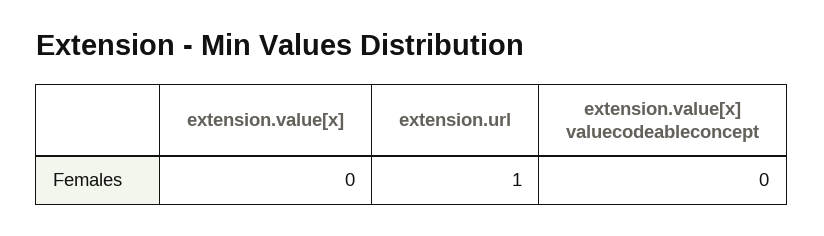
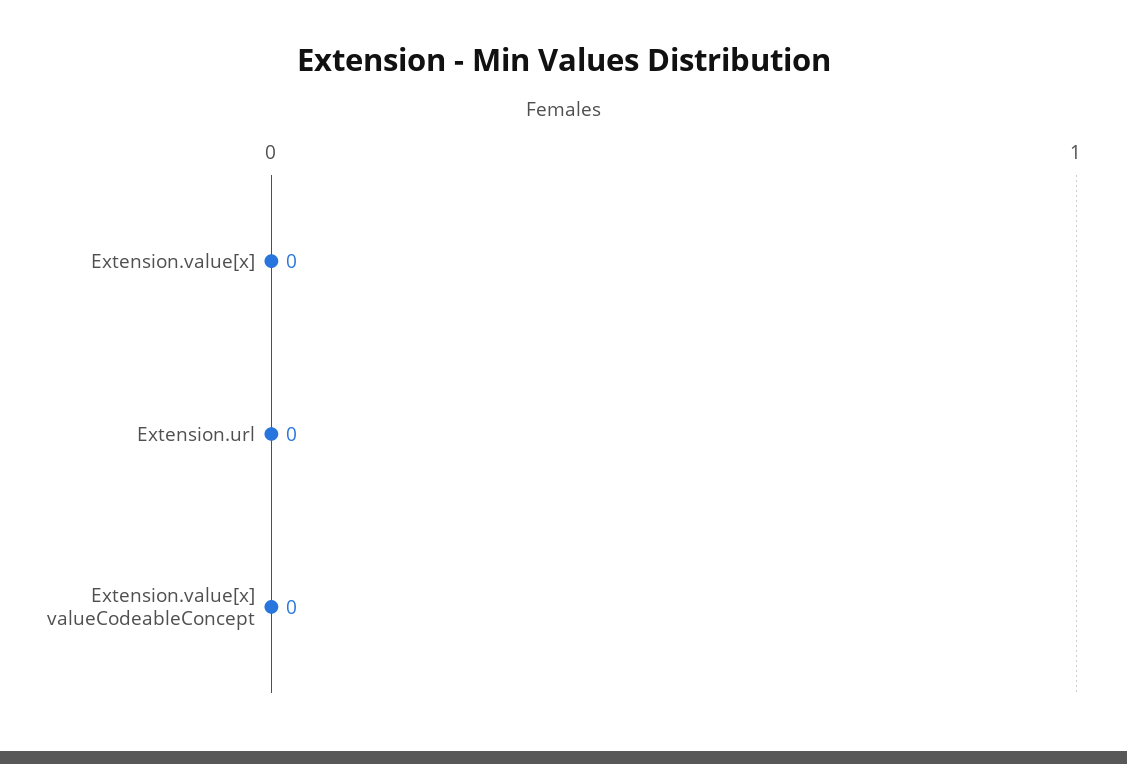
  {
    "extension.value[x]": 0,
-   "extension.url": 1,
+   "extension.url": 0,
    "extension.value[x] valuecodeableconcept": 0
  }

